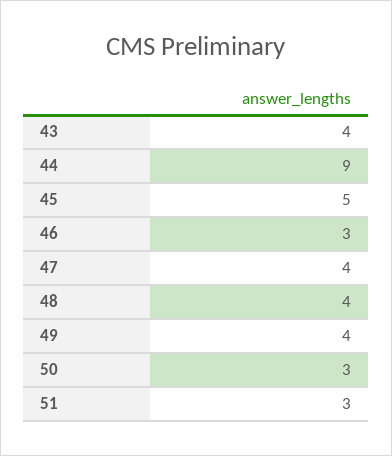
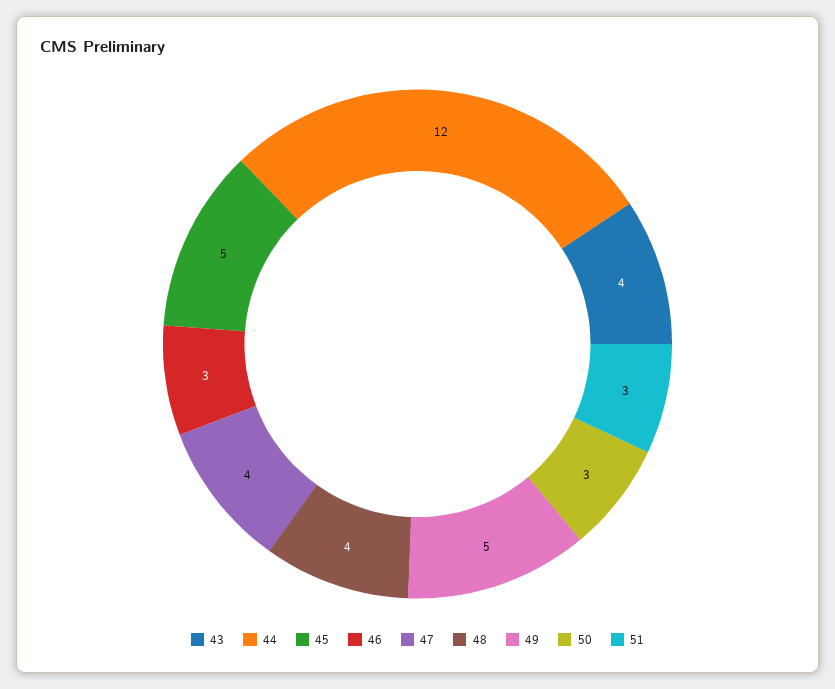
  {
    "43": 4,
-   "44": 9,
+   "44": 12,
    "45": 5,
    "46": 3,
    "47": 4,
    "48": 4,
-   "49": 4,
+   "49": 5,
    "50": 3,
    "51": 3
  }

